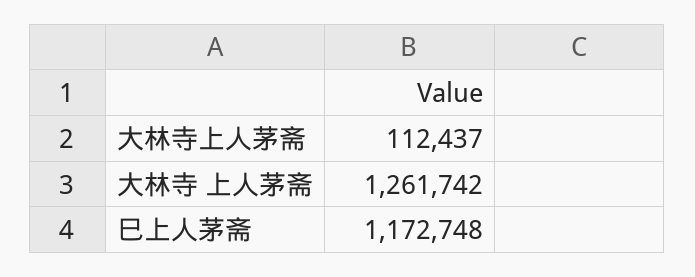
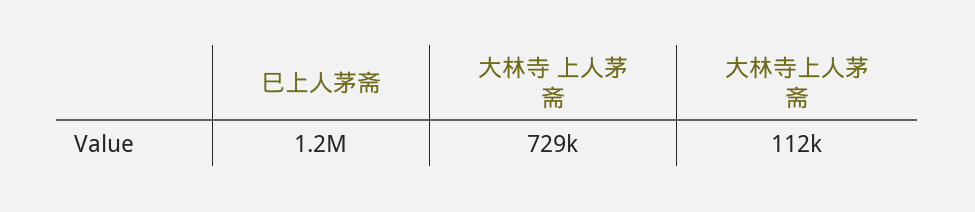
  {
    "大林寺上人茅斋": 112437,
-   "大林寺 上人茅斋": 1261742,
+   "大林寺 上人茅斋": 729000,
    "巳上人茅斋": 1172748
  }

